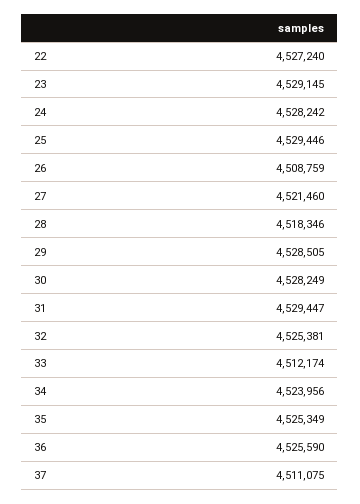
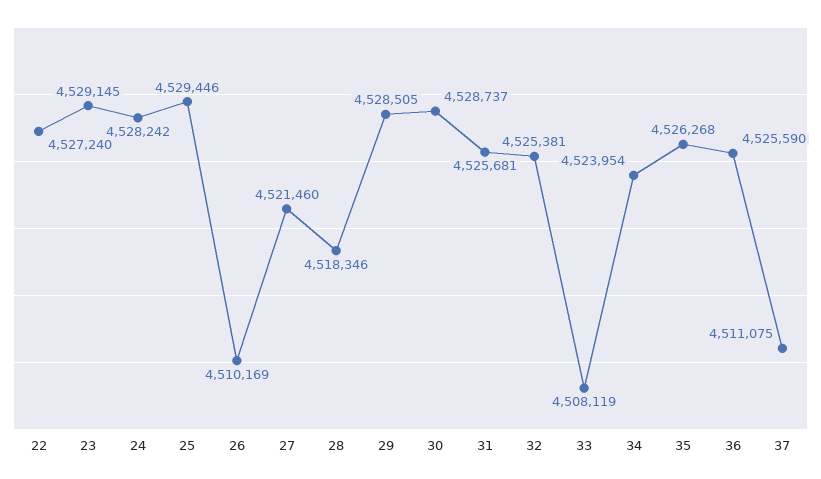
  {
    "22": 4527240,
    "23": 4529145,
    "24": 4528242,
    "25": 4529446,
-   "26": 4508759,
+   "26": 4510169,
    "27": 4521460,
    "28": 4518346,
    "29": 4528505,
-   "30": 4528249,
+   "30": 4528737,
-   "31": 4529447,
+   "31": 4525681,
    "32": 4525381,
-   "33": 4512174,
+   "33": 4508119,
-   "34": 4523956,
+   "34": 4523954,
-   "35": 4525349,
+   "35": 4526268,
    "36": 4525590,
    "37": 4511075
  }

